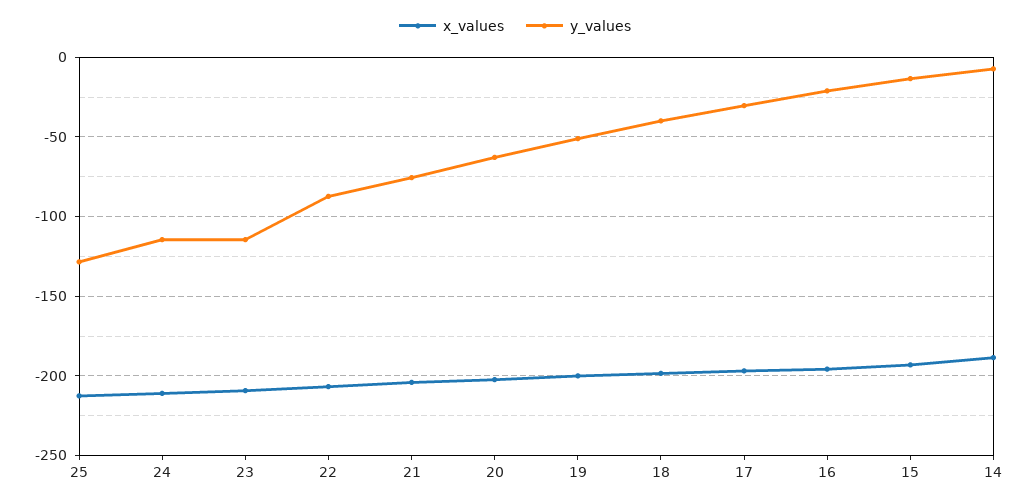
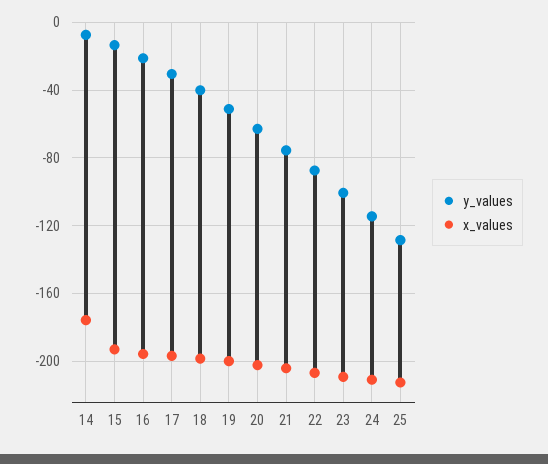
  {
    "x_values": {
      "25": -215,
      "24": -210,
      "23": -210,
      "22": -205,
      "21": -205,
      "20": -200,
      "19": -200,
      "18": -200,
      "17": -195,
      "16": -195,
      "15": -195,
-     "14": -190
+     "14": -175
    },
    "y_values": {
      "25": -130,
      "24": -115,
-     "23": -115,
+     "23": -100,
      "22": -85,
      "21": -75,
      "20": -65,
      "19": -50,
      "18": -40,
      "17": -30,
      "16": -20,
      "15": -15,
      "14": -5
    }
  }

